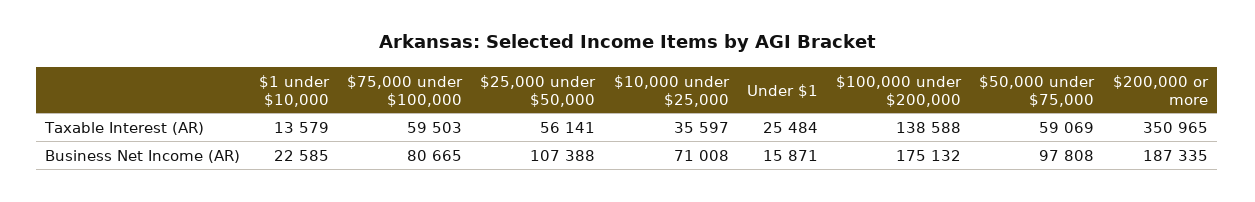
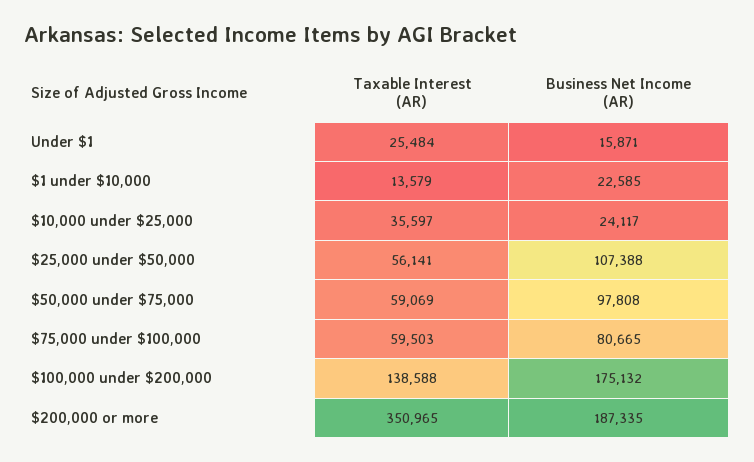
  {
    "$1 under $10,000": {
      "Taxable Interest (AR)": 13579,
      "Business Net Income (AR)": 22585
    },
    "$75,000 under $100,000": {
      "Taxable Interest (AR)": 59503,
      "Business Net Income (AR)": 80665
    },
    "$25,000 under $50,000": {
      "Taxable Interest (AR)": 56141,
      "Business Net Income (AR)": 107388
    },
    "$10,000 under $25,000": {
      "Taxable Interest (AR)": 35597,
-     "Business Net Income (AR)": 71008
+     "Business Net Income (AR)": 24117
    },
    "Under $1": {
      "Taxable Interest (AR)": 25484,
      "Business Net Income (AR)": 15871
    },
    "$100,000 under $200,000": {
      "Taxable Interest (AR)": 138588,
      "Business Net Income (AR)": 175132
    },
    "$50,000 under $75,000": {
      "Taxable Interest (AR)": 59069,
      "Business Net Income (AR)": 97808
    },
    "$200,000 or more": {
      "Taxable Interest (AR)": 350965,
      "Business Net Income (AR)": 187335
    }
  }

